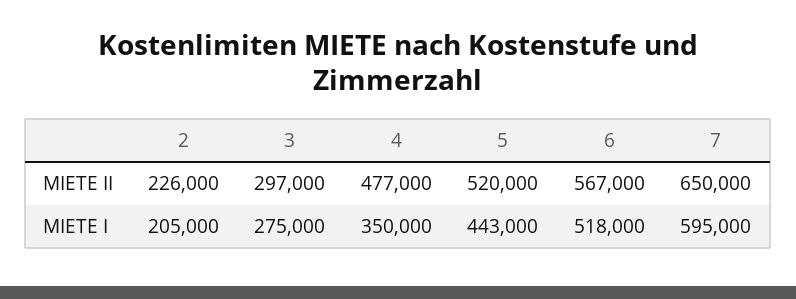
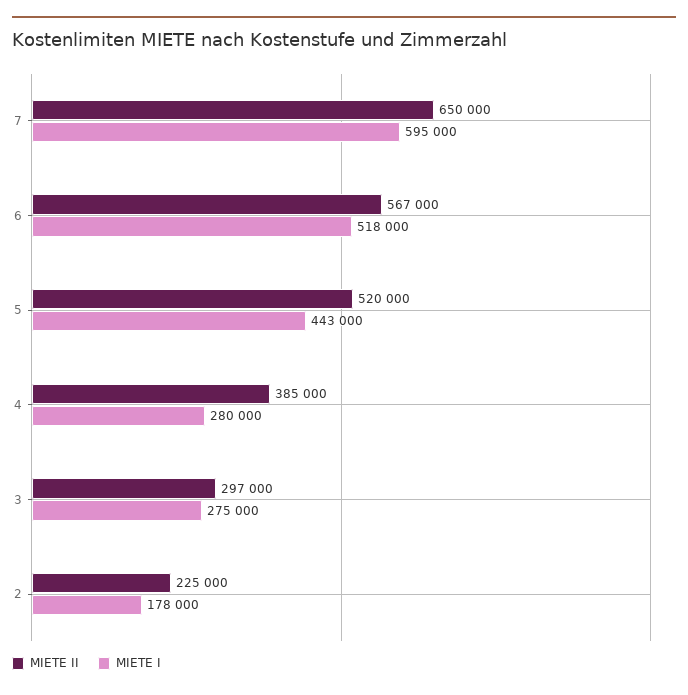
  {
    "MIETE II": {
-     "2": 226000,
+     "2": 225000,
      "3": 297000,
-     "4": 477000,
+     "4": 385000,
      "5": 520000,
      "6": 567000,
      "7": 650000
    },
    "MIETE I": {
-     "2": 205000,
+     "2": 178000,
      "3": 275000,
-     "4": 350000,
+     "4": 280000,
      "5": 443000,
      "6": 518000,
      "7": 595000
    }
  }

